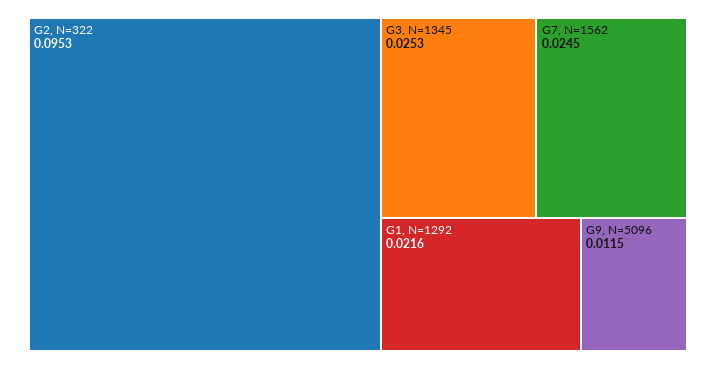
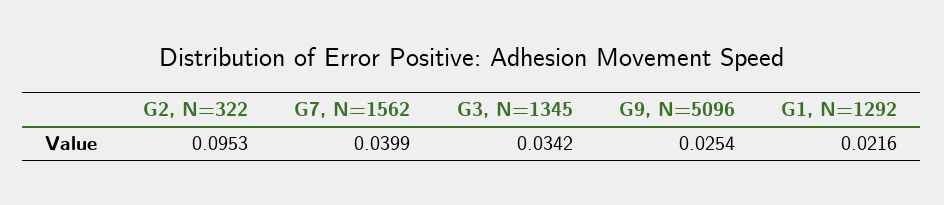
  {
    "G2, N=322": 0.0953,
-   "G3, N=1345": 0.0253,
+   "G3, N=1345": 0.0342,
-   "G7, N=1562": 0.0245,
+   "G7, N=1562": 0.0399,
    "G1, N=1292": 0.0216,
-   "G9, N=5096": 0.0115
+   "G9, N=5096": 0.0254
  }

